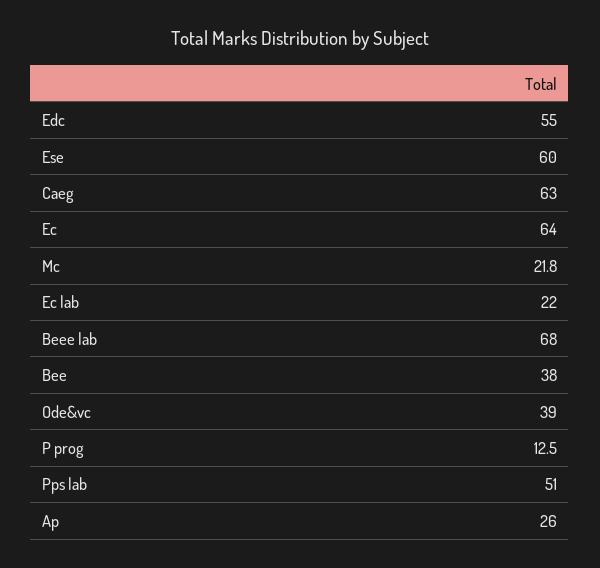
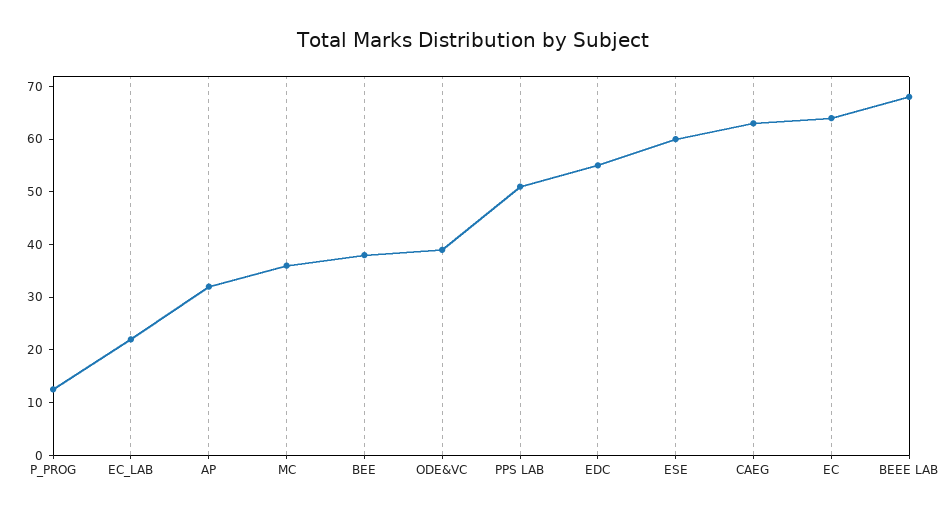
  {
    "Edc": 55,
    "Ese": 60,
    "Caeg": 63,
    "Ec": 64,
-   "Mc": 21.8,
+   "Mc": 36,
    "Ec lab": 22,
    "Beee lab": 68,
    "Bee": 38,
    "Ode&vc": 39,
    "P prog": 12.5,
    "Pps lab": 51,
-   "Ap": 26
+   "Ap": 32
  }

